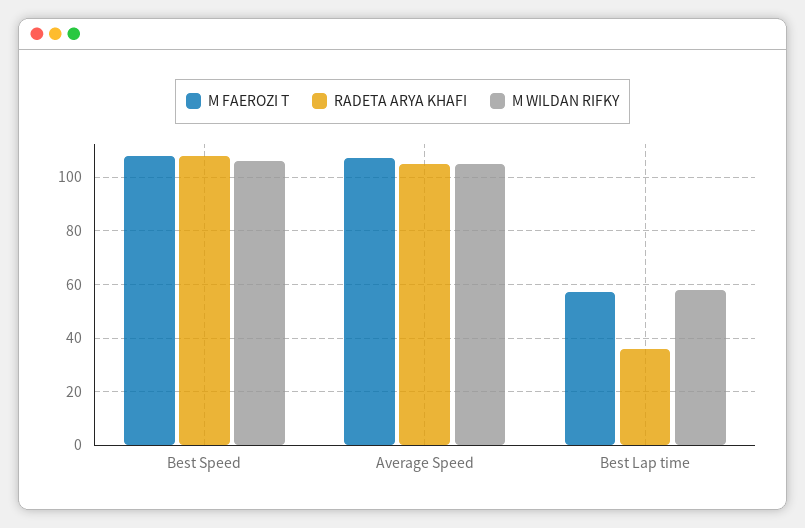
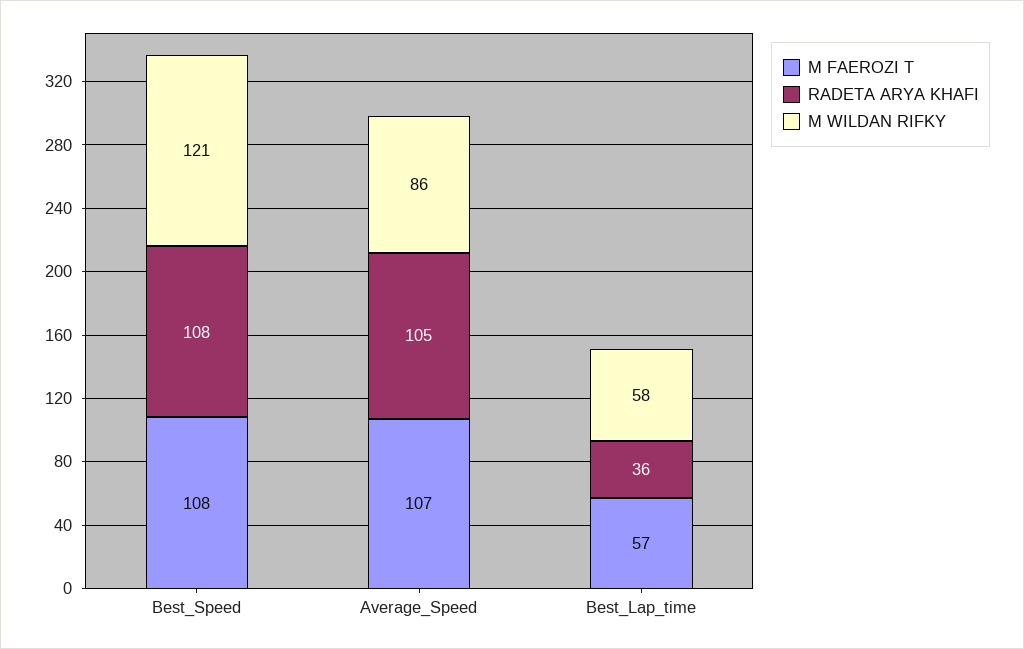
  {
    "M FAEROZI T": {
      "Best Speed": 108,
      "Average Speed": 107,
      "Best Lap time": 57
    },
    "RADETA ARYA KHAFI": {
      "Best Speed": 108,
      "Average Speed": 105,
      "Best Lap time": 36
    },
    "M WILDAN RIFKY": {
-     "Best Speed": 105,
+     "Best Speed": 121,
-     "Average Speed": 105,
+     "Average Speed": 86,
      "Best Lap time": 58
    }
  }

